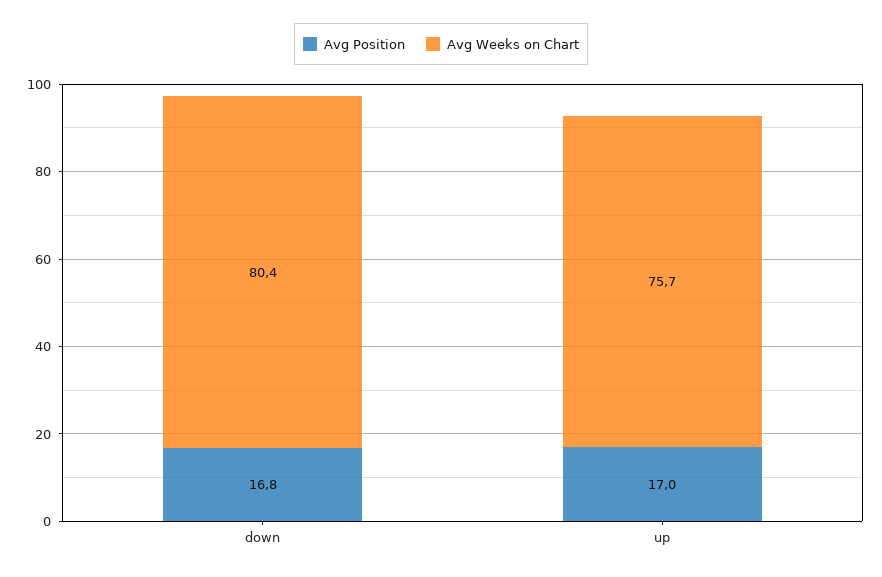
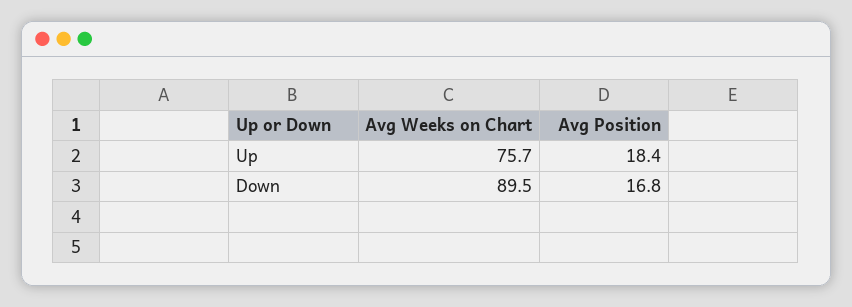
  {
    "Avg Position": {
      "down": 16.8,
-     "up": 17
+     "up": 18.4
    },
    "Avg Weeks on Chart": {
-     "down": 80.4,
+     "down": 89.5,
      "up": 75.7
    }
  }

